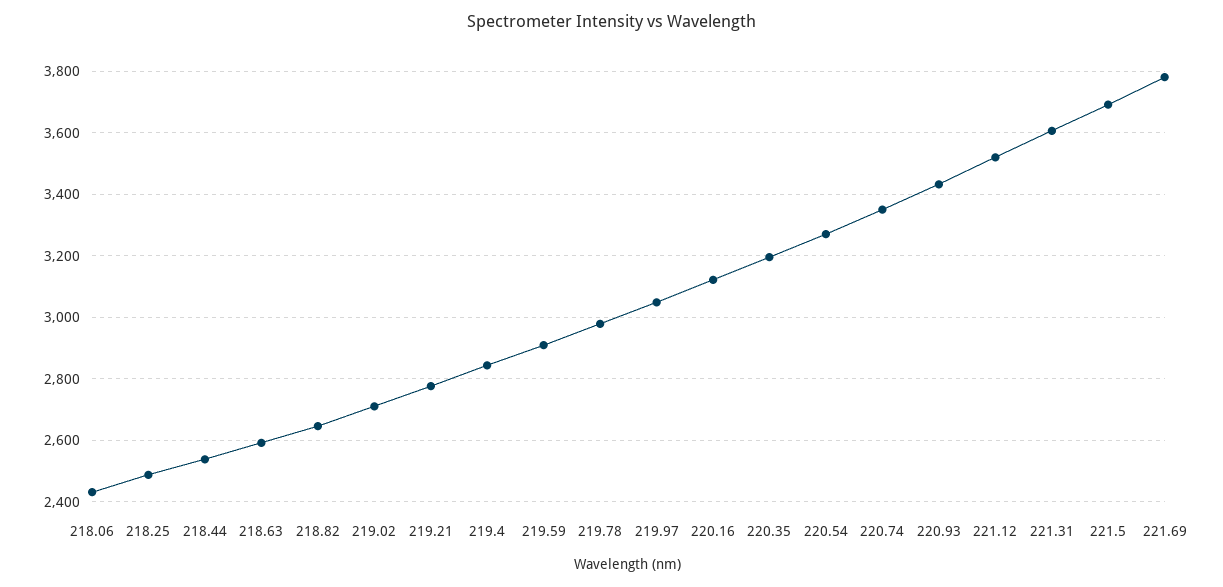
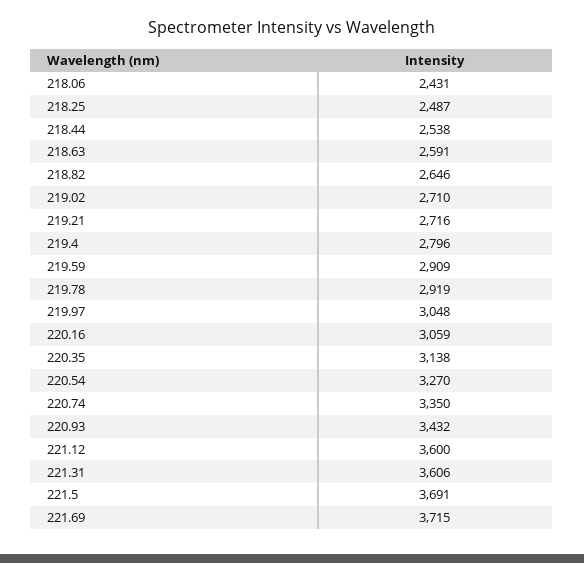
  {
    "218.06": 2431,
    "218.25": 2487,
    "218.44": 2538,
    "218.63": 2591,
    "218.82": 2646,
    "219.02": 2710,
-   "219.21": 2780,
+   "219.21": 2716,
-   "219.4": 2840,
+   "219.4": 2796,
    "219.59": 2909,
-   "219.78": 2980,
+   "219.78": 2919,
    "219.97": 3048,
-   "220.16": 3120,
+   "220.16": 3059,
-   "220.35": 3200,
+   "220.35": 3138,
    "220.54": 3270,
    "220.74": 3350,
    "220.93": 3432,
-   "221.12": 3520,
+   "221.12": 3600,
    "221.31": 3606,
    "221.5": 3691,
-   "221.69": 3780
+   "221.69": 3715
  }

